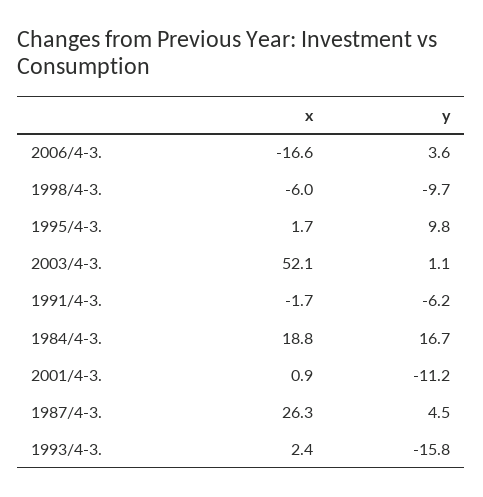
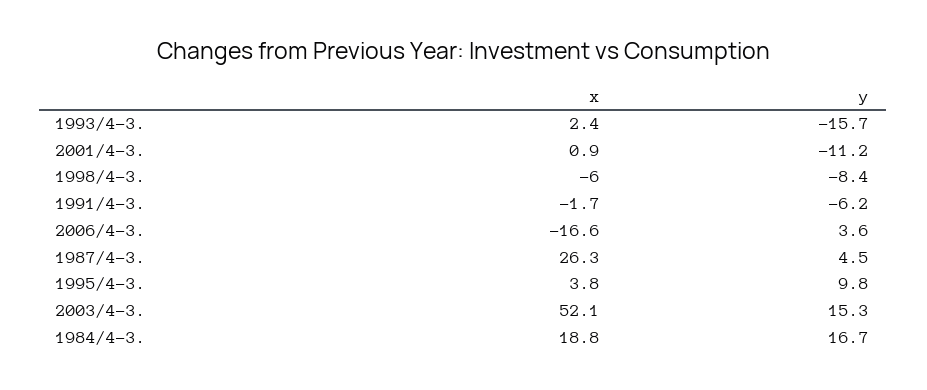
  {
    "x": {
      "2006/4-3.": -16.6,
      "1998/4-3.": -6,
-     "1995/4-3.": 1.7,
+     "1995/4-3.": 3.8,
      "2003/4-3.": 52.1,
      "1991/4-3.": -1.7,
      "1984/4-3.": 18.8,
      "2001/4-3.": 0.9,
      "1987/4-3.": 26.3,
      "1993/4-3.": 2.4
    },
    "y": {
      "2006/4-3.": 3.6,
-     "1998/4-3.": -9.7,
+     "1998/4-3.": -8.4,
      "1995/4-3.": 9.8,
-     "2003/4-3.": 1.1,
+     "2003/4-3.": 15.3,
      "1991/4-3.": -6.2,
      "1984/4-3.": 16.7,
      "2001/4-3.": -11.2,
      "1987/4-3.": 4.5,
-     "1993/4-3.": -15.8
+     "1993/4-3.": -15.7
    }
  }

